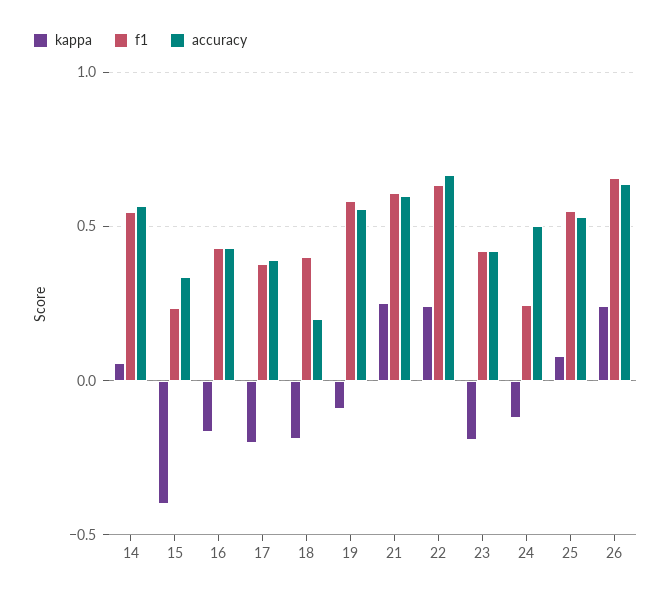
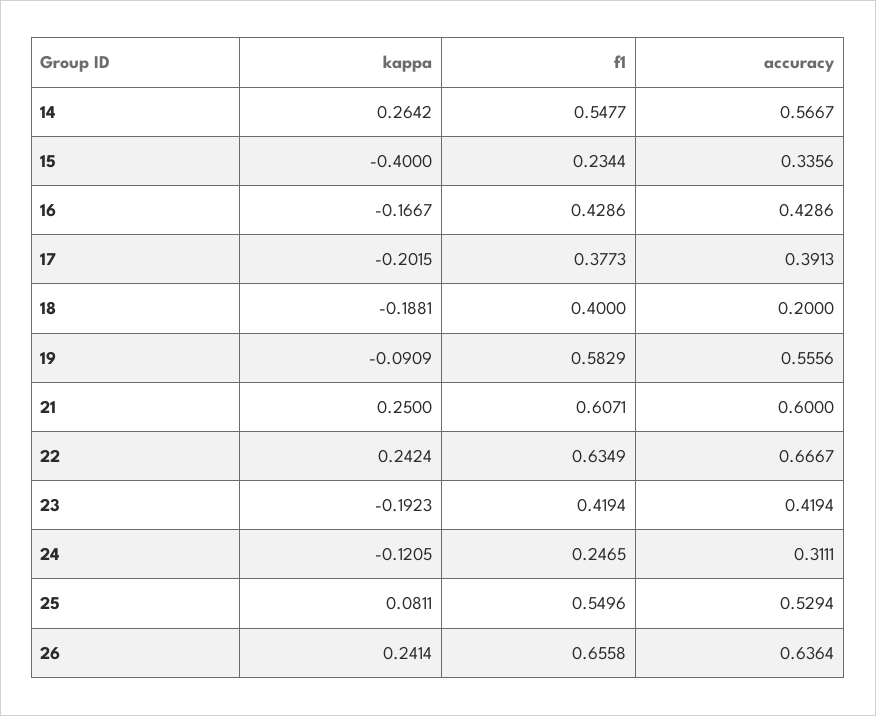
  {
    "kappa": {
-     "14": 0.05,
+     "14": 0.2642,
      "15": -0.4,
      "16": -0.1667,
      "17": -0.2015,
      "18": -0.1881,
      "19": -0.0909,
      "21": 0.25,
      "22": 0.2424,
      "23": -0.1923,
      "24": -0.1205,
      "25": 0.0811,
      "26": 0.2414
    },
    "f1": {
      "14": 0.5477,
      "15": 0.2344,
      "16": 0.4286,
      "17": 0.3773,
      "18": 0.4,
      "19": 0.5829,
      "21": 0.6071,
      "22": 0.6349,
      "23": 0.4194,
      "24": 0.2465,
      "25": 0.5496,
      "26": 0.6558
    },
    "accuracy": {
      "14": 0.5667,
      "15": 0.3356,
      "16": 0.4286,
      "17": 0.3913,
      "18": 0.2,
      "19": 0.5556,
      "21": 0.6,
      "22": 0.6667,
      "23": 0.4194,
-     "24": 0.5,
+     "24": 0.3111,
      "25": 0.5294,
      "26": 0.6364
    }
  }

